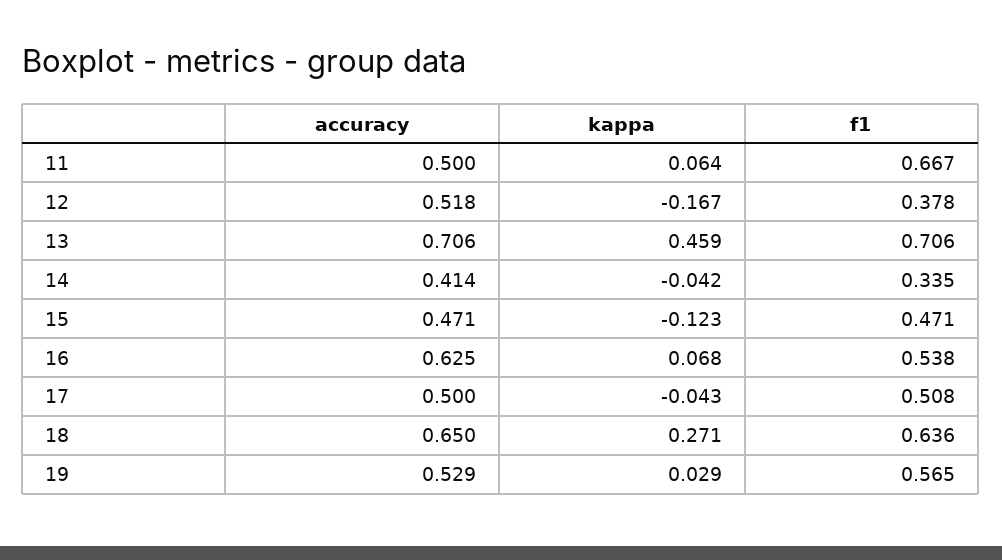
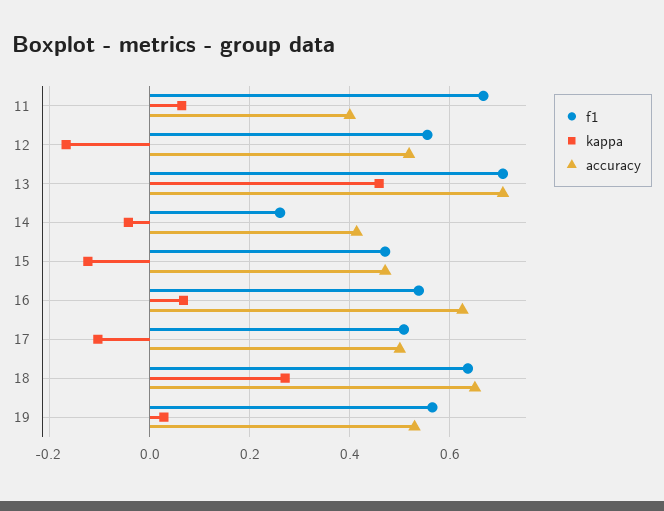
  {
    "accuracy": {
-     "11": 0.5,
+     "11": 0.4,
      "12": 0.518,
      "13": 0.706,
      "14": 0.414,
      "15": 0.471,
      "16": 0.625,
      "17": 0.5,
      "18": 0.65,
      "19": 0.529
    },
    "kappa": {
      "11": 0.064,
      "12": -0.167,
      "13": 0.459,
      "14": -0.042,
      "15": -0.123,
      "16": 0.068,
-     "17": -0.043,
+     "17": -0.1,
      "18": 0.271,
      "19": 0.029
    },
    "f1": {
      "11": 0.667,
-     "12": 0.378,
+     "12": 0.56,
      "13": 0.706,
-     "14": 0.335,
+     "14": 0.26,
      "15": 0.471,
      "16": 0.538,
      "17": 0.508,
      "18": 0.636,
      "19": 0.565
    }
  }

